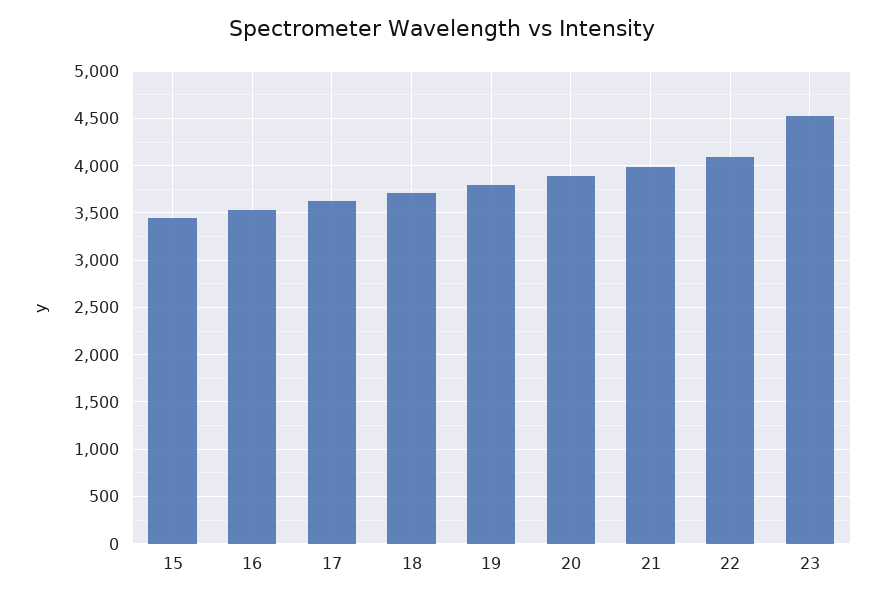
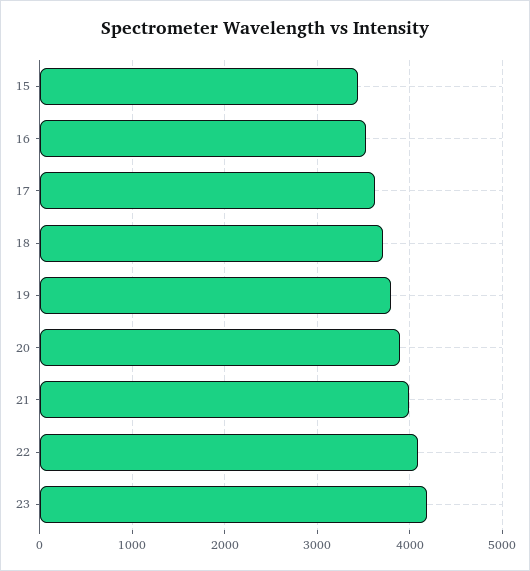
  {
    "15": 3400,
    "16": 3500,
    "17": 3600,
    "18": 3700,
    "19": 3800,
    "20": 3900,
    "21": 4000,
    "22": 4100,
-   "23": 4500
+   "23": 4200
  }

